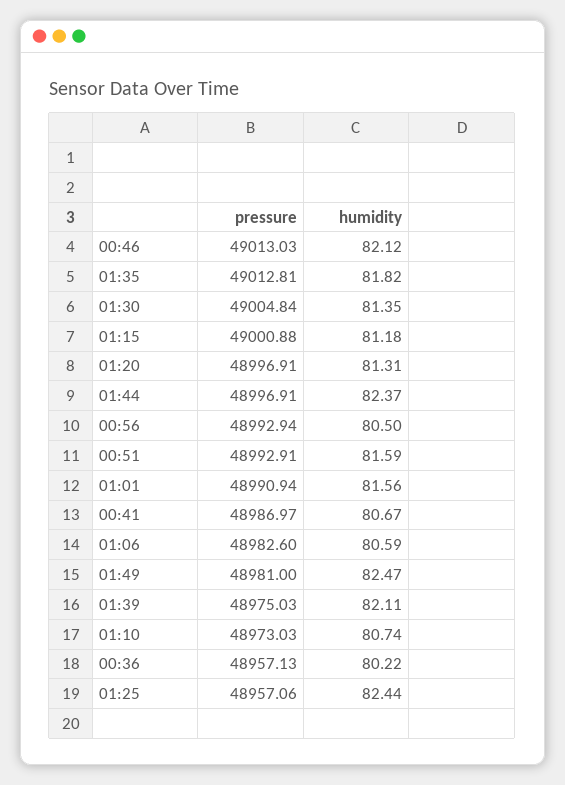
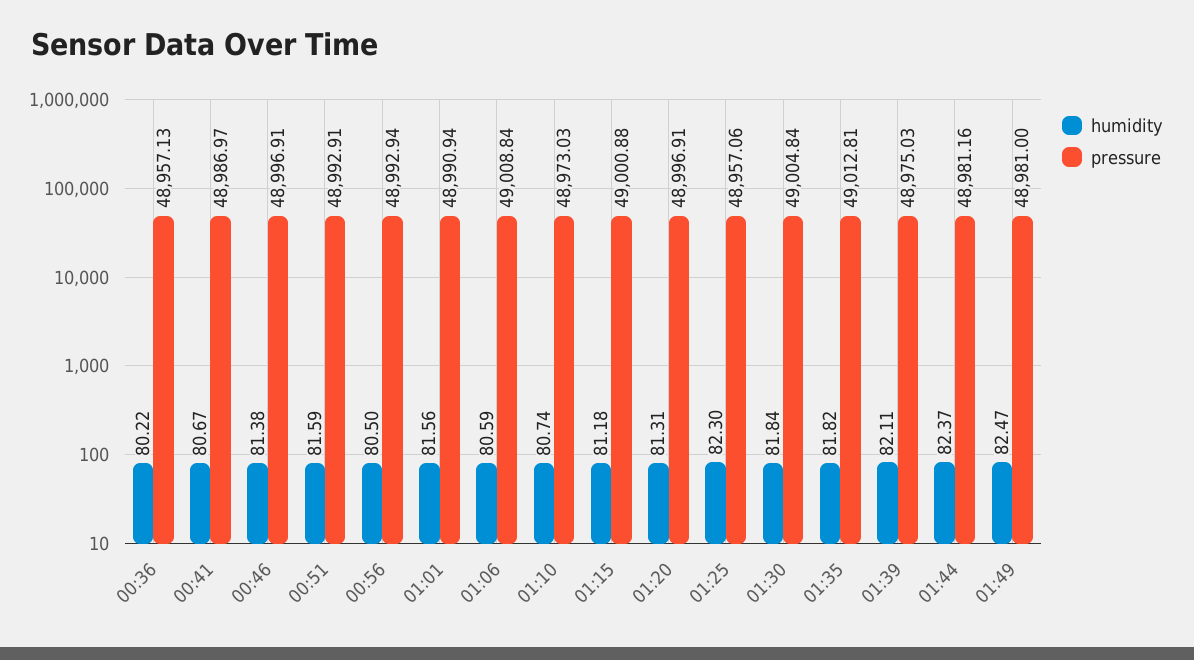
  {
    "pressure": {
-     "00:46": 49013.03,
+     "00:46": 48996.91,
      "01:35": 49012.81,
      "01:30": 49004.84,
      "01:15": 49000.88,
      "01:20": 48996.91,
-     "01:44": 48996.91,
+     "01:44": 48981.16,
      "00:56": 48992.94,
      "00:51": 48992.91,
      "01:01": 48990.94,
      "00:41": 48986.97,
-     "01:06": 48982.6,
+     "01:06": 49008.84,
      "01:49": 48981,
      "01:39": 48975.03,
      "01:10": 48973.03,
      "00:36": 48957.13,
      "01:25": 48957.06
    },
    "humidity": {
-     "00:46": 82.12,
+     "00:46": 81.38,
      "01:35": 81.82,
-     "01:30": 81.35,
+     "01:30": 81.84,
      "01:15": 81.18,
      "01:20": 81.31,
      "01:44": 82.37,
      "00:56": 80.5,
      "00:51": 81.59,
      "01:01": 81.56,
      "00:41": 80.67,
      "01:06": 80.59,
      "01:49": 82.47,
      "01:39": 82.11,
      "01:10": 80.74,
      "00:36": 80.22,
-     "01:25": 82.44
+     "01:25": 82.3
    }
  }

